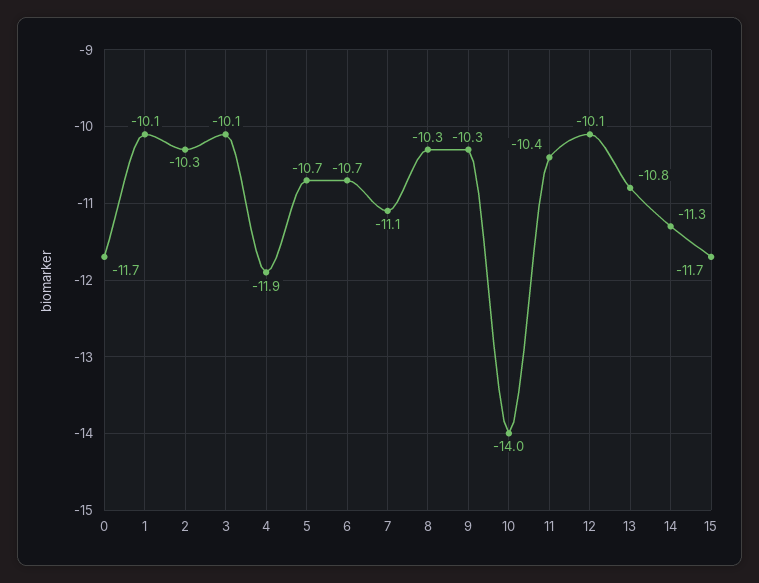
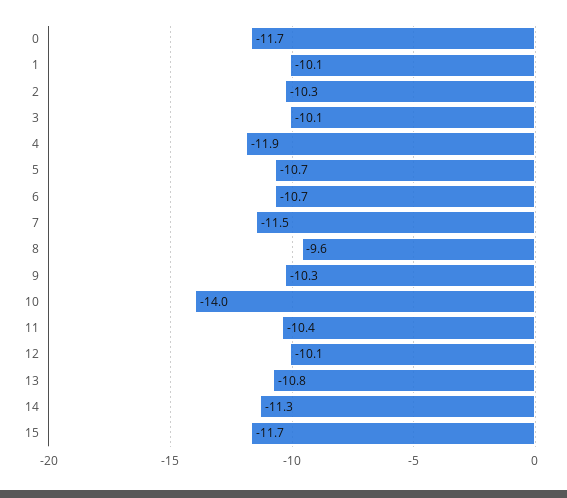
  {
    "0": -11.7,
    "1": -10.1,
    "2": -10.3,
    "3": -10.1,
    "4": -11.9,
    "5": -10.7,
    "6": -10.7,
-   "7": -11.1,
+   "7": -11.5,
-   "8": -10.3,
+   "8": -9.6,
    "9": -10.3,
    "10": -14,
    "11": -10.4,
    "12": -10.1,
    "13": -10.8,
    "14": -11.3,
    "15": -11.7
  }

